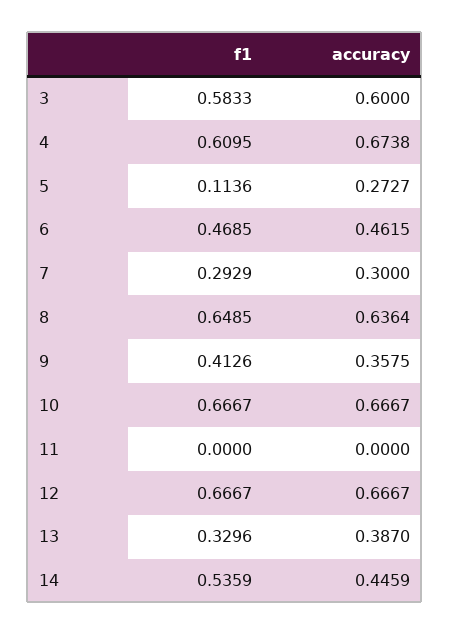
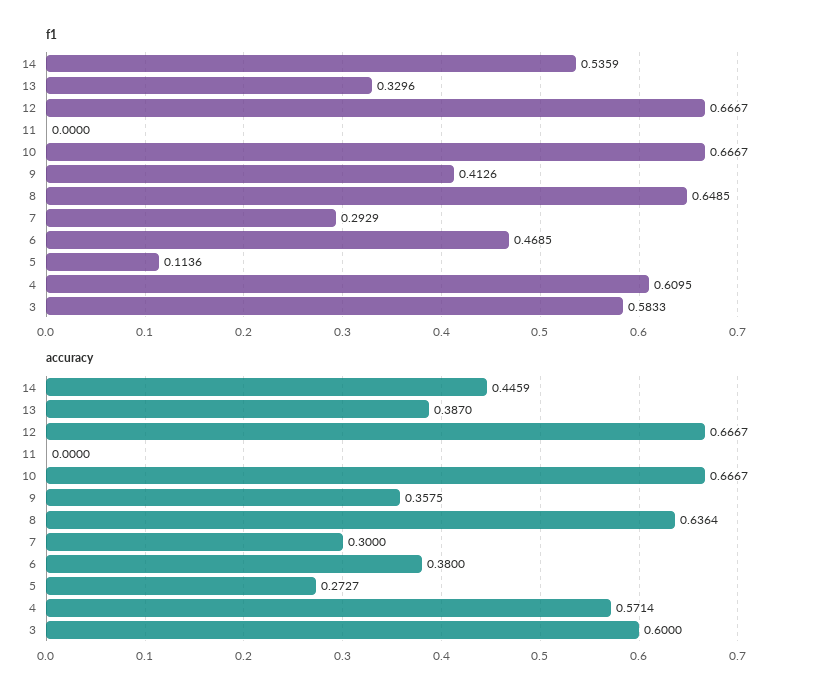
  {
    "f1": {
      "3": 0.5833,
      "4": 0.6095,
      "5": 0.1136,
      "6": 0.4685,
      "7": 0.2929,
      "8": 0.6485,
      "9": 0.4126,
      "10": 0.6667,
      "11": 0,
      "12": 0.6667,
      "13": 0.3296,
      "14": 0.5359
    },
    "accuracy": {
      "3": 0.6,
-     "4": 0.6738,
+     "4": 0.5714,
      "5": 0.2727,
-     "6": 0.4615,
+     "6": 0.38,
      "7": 0.3,
      "8": 0.6364,
      "9": 0.3575,
      "10": 0.6667,
      "11": 0,
      "12": 0.6667,
      "13": 0.387,
      "14": 0.4459
    }
  }

